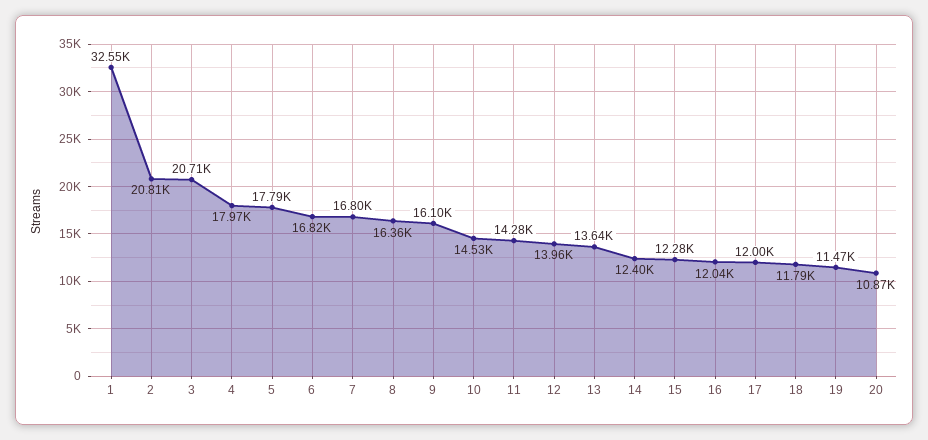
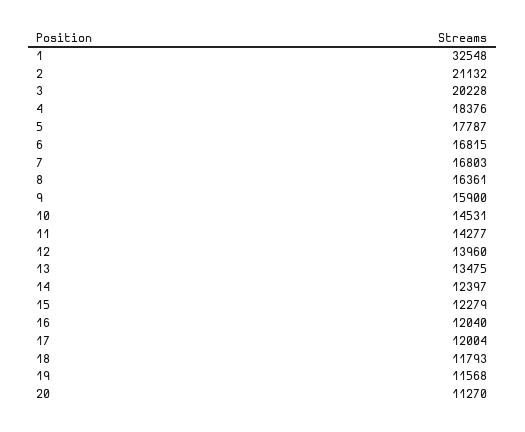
  {
    "1": 32548,
-   "2": 20810,
+   "2": 21132,
-   "3": 20710,
+   "3": 20228,
-   "4": 17970,
+   "4": 18376,
    "5": 17787,
    "6": 16815,
    "7": 16803,
    "8": 16361,
-   "9": 16100,
+   "9": 15900,
    "10": 14531,
    "11": 14277,
    "12": 13960,
-   "13": 13640,
+   "13": 13475,
    "14": 12397,
    "15": 12279,
    "16": 12040,
    "17": 12004,
    "18": 11793,
-   "19": 11470,
+   "19": 11568,
-   "20": 10870
+   "20": 11270
  }

